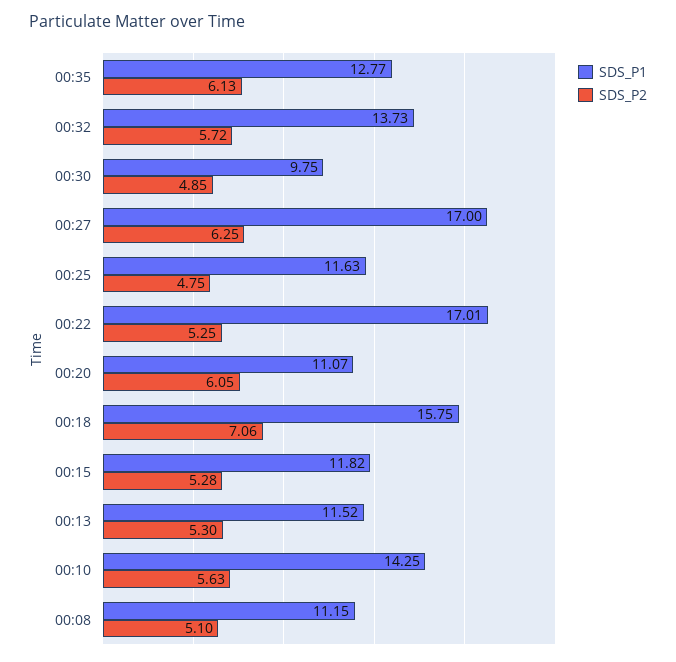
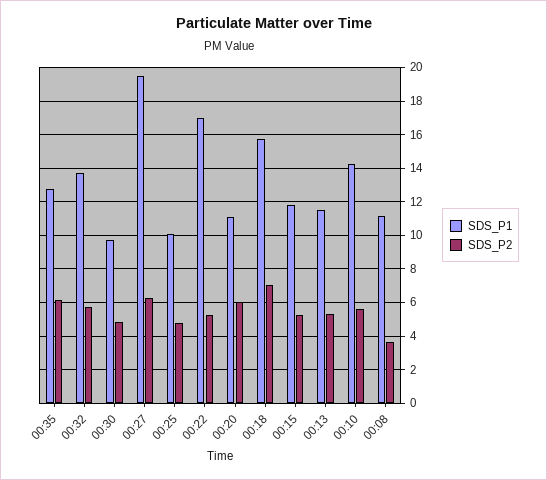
  {
    "SDS_P1": {
      "00:35": 12.77,
      "00:32": 13.73,
      "00:30": 9.75,
-     "00:27": 17,
+     "00:27": 19.5,
-     "00:25": 11.63,
+     "00:25": 10,
      "00:22": 17.01,
      "00:20": 11.07,
      "00:18": 15.75,
      "00:15": 11.82,
      "00:13": 11.52,
      "00:10": 14.25,
      "00:08": 11.15
    },
    "SDS_P2": {
      "00:35": 6.13,
      "00:32": 5.72,
      "00:30": 4.85,
      "00:27": 6.25,
      "00:25": 4.75,
      "00:22": 5.25,
      "00:20": 6.05,
      "00:18": 7.06,
      "00:15": 5.28,
      "00:13": 5.3,
      "00:10": 5.63,
-     "00:08": 5.1
+     "00:08": 3.5
    }
  }

